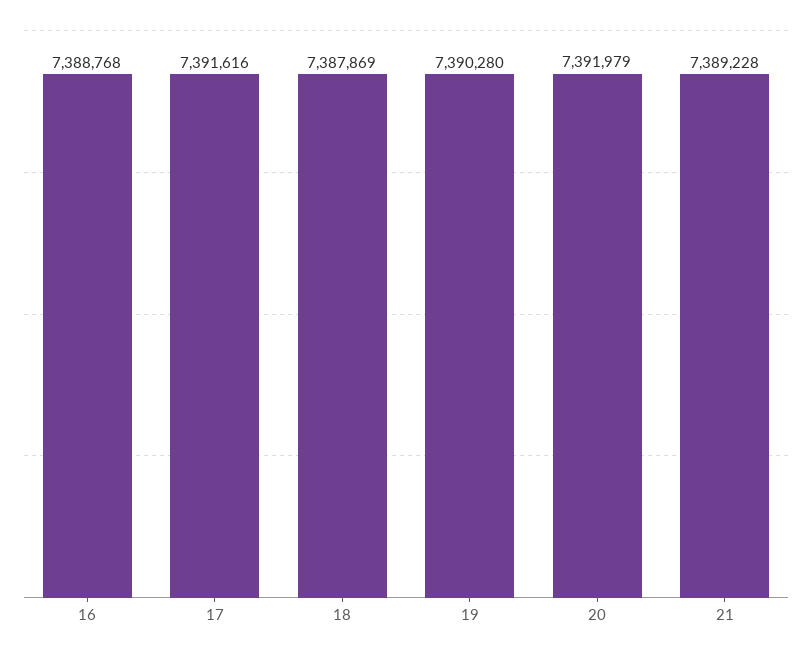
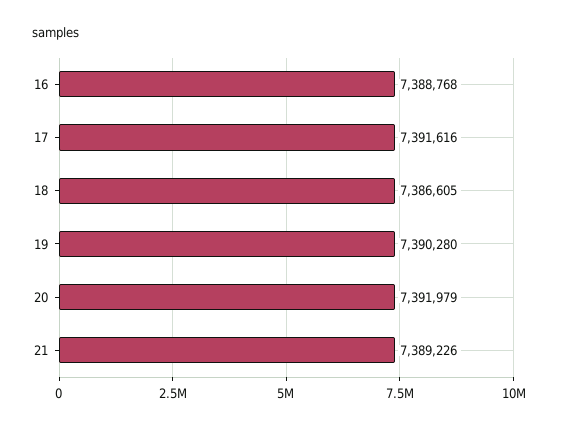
  {
    "16": 7388768,
    "17": 7391616,
-   "18": 7387869,
+   "18": 7386605,
    "19": 7390280,
    "20": 7391979,
-   "21": 7389228
+   "21": 7389226
  }

